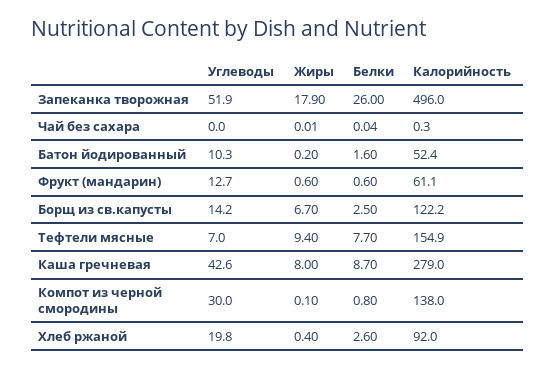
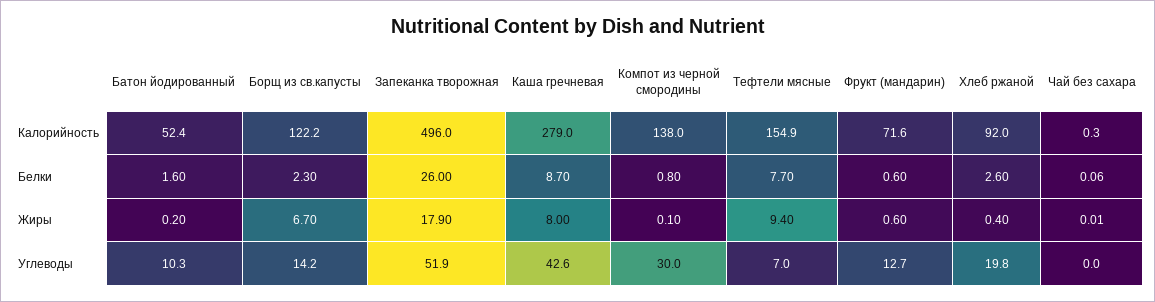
  {
    "Углеводы": {
      "Запеканка творожная": 51.9,
      "Чай без сахара": 0,
      "Батон йодированный": 10.3,
      "Фрукт (мандарин)": 12.7,
      "Борщ из св.капусты": 14.2,
      "Тефтели мясные": 7,
      "Каша гречневая": 42.6,
      "Компот из черной смородины": 30,
      "Хлеб ржаной": 19.8
    },
    "Жиры": {
      "Запеканка творожная": 17.9,
      "Чай без сахара": 0.01,
      "Батон йодированный": 0.2,
      "Фрукт (мандарин)": 0.6,
      "Борщ из св.капусты": 6.7,
      "Тефтели мясные": 9.4,
      "Каша гречневая": 8,
      "Компот из черной смородины": 0.1,
      "Хлеб ржаной": 0.4
    },
    "Белки": {
      "Запеканка творожная": 26,
-     "Чай без сахара": 0.04,
+     "Чай без сахара": 0.06,
      "Батон йодированный": 1.6,
      "Фрукт (мандарин)": 0.6,
-     "Борщ из св.капусты": 2.5,
+     "Борщ из св.капусты": 2.3,
      "Тефтели мясные": 7.7,
      "Каша гречневая": 8.7,
      "Компот из черной смородины": 0.8,
      "Хлеб ржаной": 2.6
    },
    "Калорийность": {
      "Запеканка творожная": 496,
      "Чай без сахара": 0.3,
      "Батон йодированный": 52.4,
-     "Фрукт (мандарин)": 61.1,
+     "Фрукт (мандарин)": 71.6,
      "Борщ из св.капусты": 122.2,
      "Тефтели мясные": 154.9,
      "Каша гречневая": 279,
      "Компот из черной смородины": 138,
      "Хлеб ржаной": 92
    }
  }

